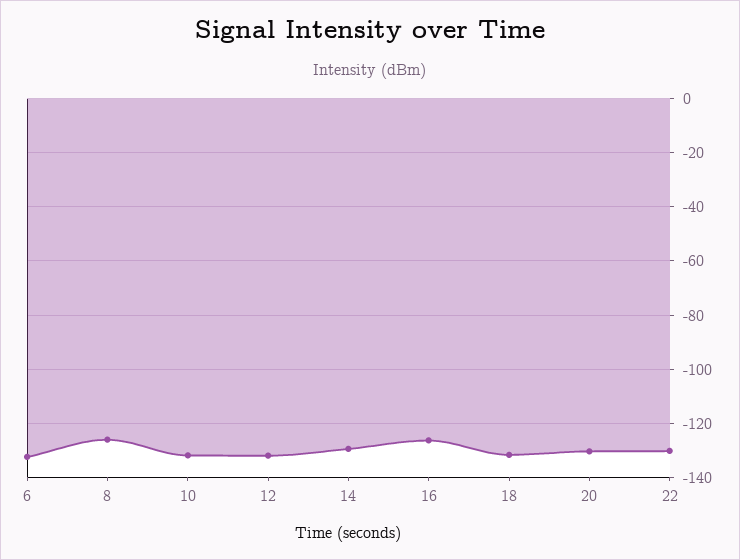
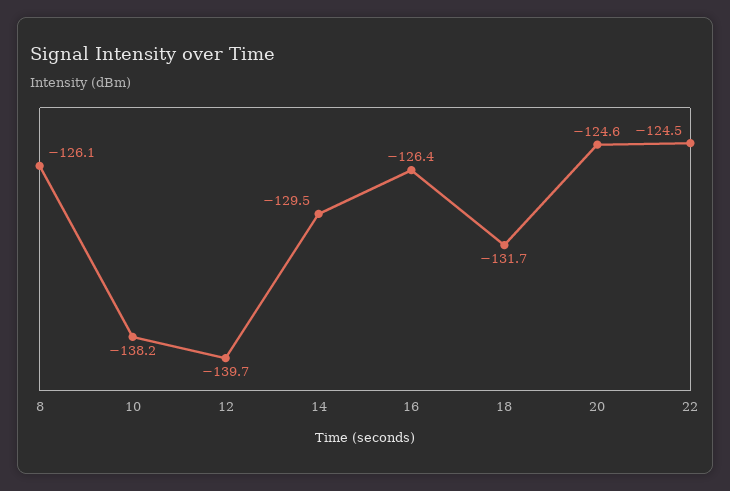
  {
-   "6": -132.5,
    "8": -126.1,
-   "10": -132.5,
+   "10": -138.2,
-   "12": -132.5,
+   "12": -139.7,
    "14": -129.5,
    "16": -126.4,
    "18": -131.7,
-   "20": -130,
+   "20": -124.6,
-   "22": -130
+   "22": -124.5
  }

